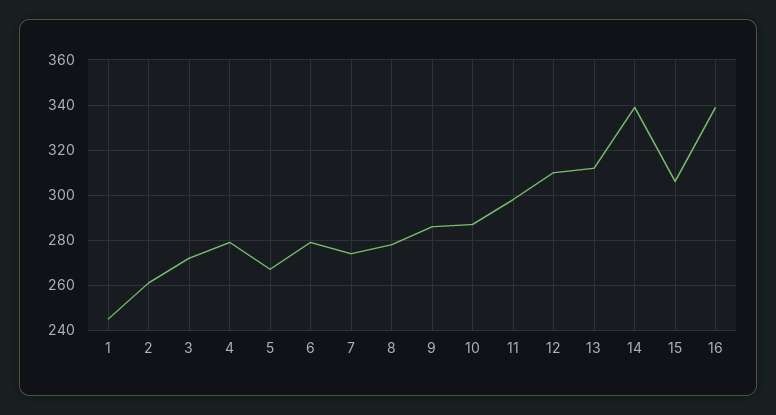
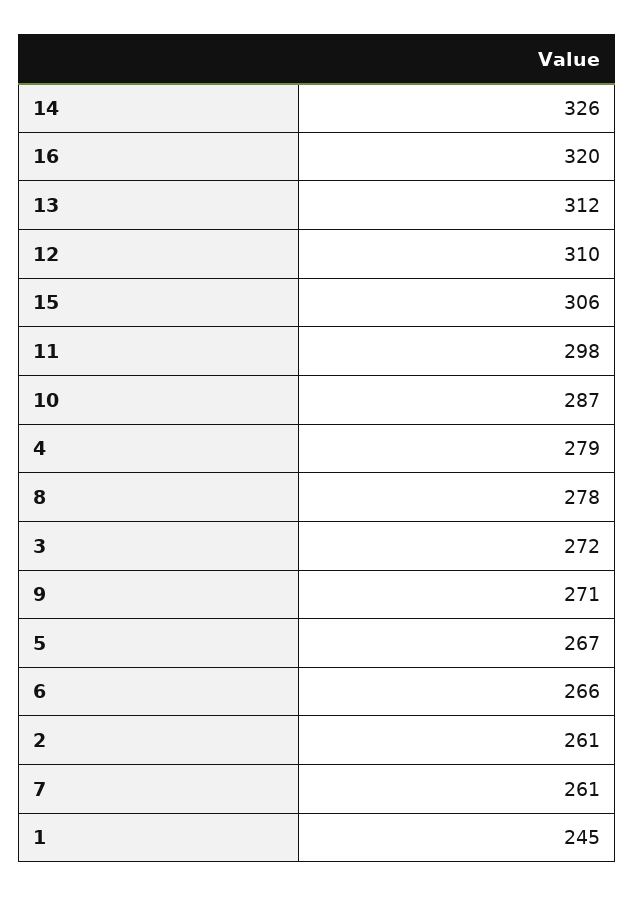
  {
    "1": 245,
    "2": 261,
    "3": 272,
    "4": 279,
    "5": 267,
-   "6": 280,
+   "6": 266,
-   "7": 275,
+   "7": 261,
    "8": 278,
-   "9": 285,
+   "9": 271,
    "10": 287,
    "11": 298,
    "12": 310,
    "13": 312,
-   "14": 340,
+   "14": 326,
    "15": 306,
-   "16": 340
+   "16": 320
  }

